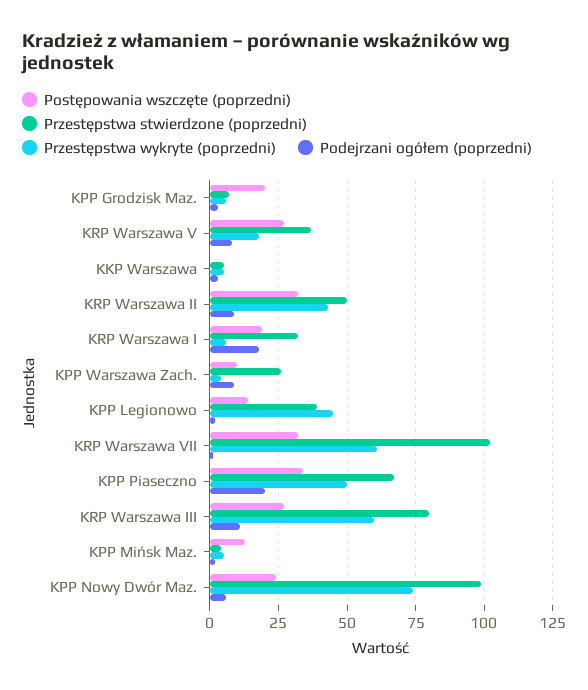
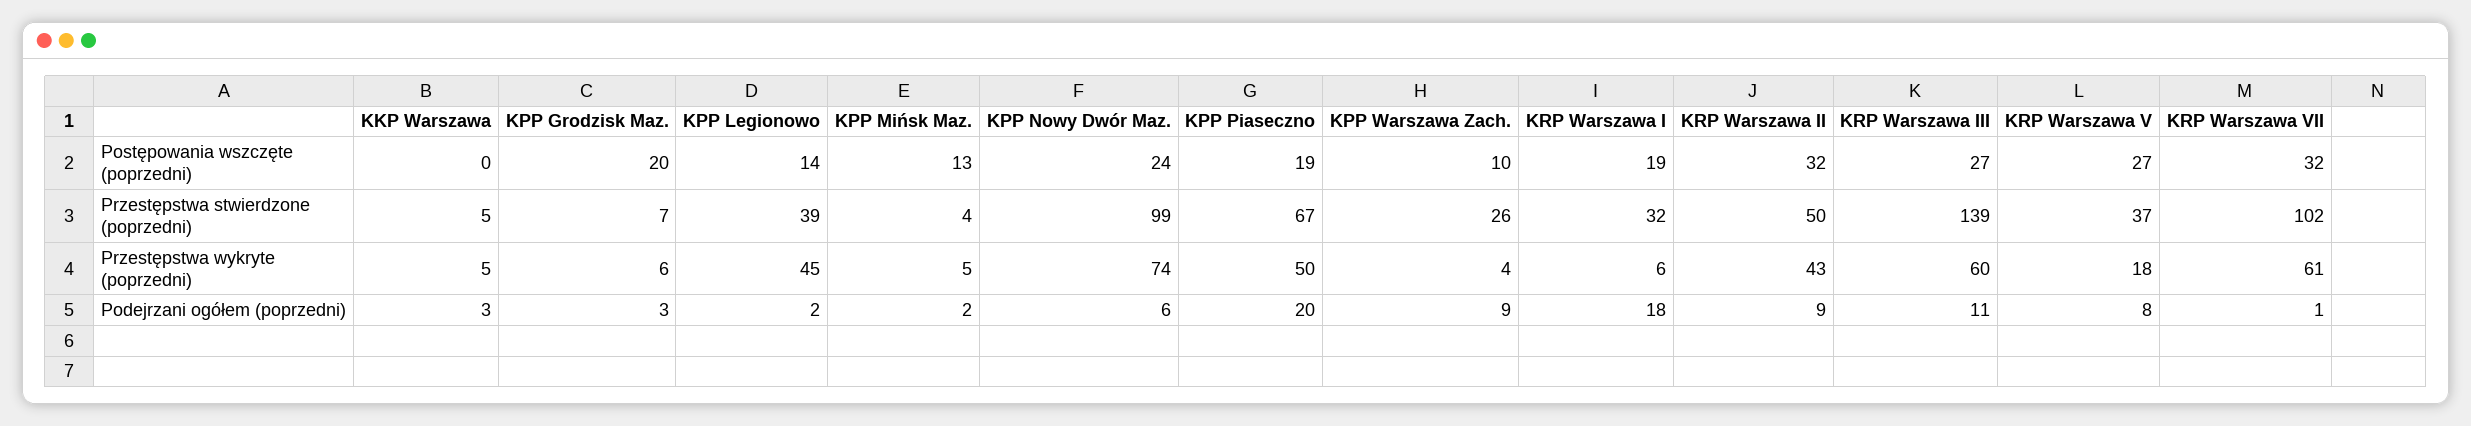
  {
    "Postępowania wszczęte (poprzedni)": {
      "KPP Grodzisk Maz.": 20,
      "KRP Warszawa V": 27,
      "KKP Warszawa": 0,
      "KRP Warszawa II": 32,
      "KRP Warszawa I": 19,
      "KPP Warszawa Zach.": 10,
      "KPP Legionowo": 14,
      "KRP Warszawa VII": 32,
-     "KPP Piaseczno": 35,
+     "KPP Piaseczno": 19,
      "KRP Warszawa III": 27,
      "KPP Mińsk Maz.": 13,
      "KPP Nowy Dwór Maz.": 24
    },
    "Przestępstwa stwierdzone (poprzedni)": {
      "KPP Grodzisk Maz.": 7,
      "KRP Warszawa V": 37,
      "KKP Warszawa": 5,
      "KRP Warszawa II": 50,
      "KRP Warszawa I": 32,
      "KPP Warszawa Zach.": 26,
      "KPP Legionowo": 39,
      "KRP Warszawa VII": 102,
      "KPP Piaseczno": 67,
-     "KRP Warszawa III": 80,
+     "KRP Warszawa III": 139,
      "KPP Mińsk Maz.": 4,
      "KPP Nowy Dwór Maz.": 99
    },
    "Przestępstwa wykryte (poprzedni)": {
      "KPP Grodzisk Maz.": 6,
      "KRP Warszawa V": 18,
      "KKP Warszawa": 5,
      "KRP Warszawa II": 43,
      "KRP Warszawa I": 6,
      "KPP Warszawa Zach.": 4,
      "KPP Legionowo": 45,
      "KRP Warszawa VII": 61,
      "KPP Piaseczno": 50,
      "KRP Warszawa III": 60,
      "KPP Mińsk Maz.": 5,
      "KPP Nowy Dwór Maz.": 74
    },
    "Podejrzani ogółem (poprzedni)": {
      "KPP Grodzisk Maz.": 3,
      "KRP Warszawa V": 8,
      "KKP Warszawa": 3,
      "KRP Warszawa II": 9,
      "KRP Warszawa I": 18,
      "KPP Warszawa Zach.": 9,
      "KPP Legionowo": 2,
      "KRP Warszawa VII": 1,
      "KPP Piaseczno": 20,
      "KRP Warszawa III": 11,
      "KPP Mińsk Maz.": 2,
      "KPP Nowy Dwór Maz.": 6
    }
  }

